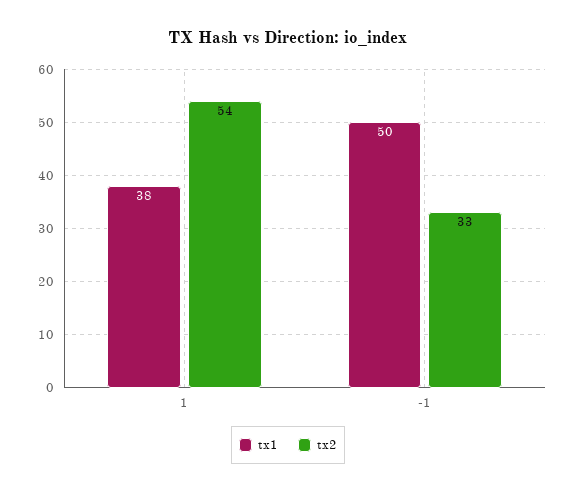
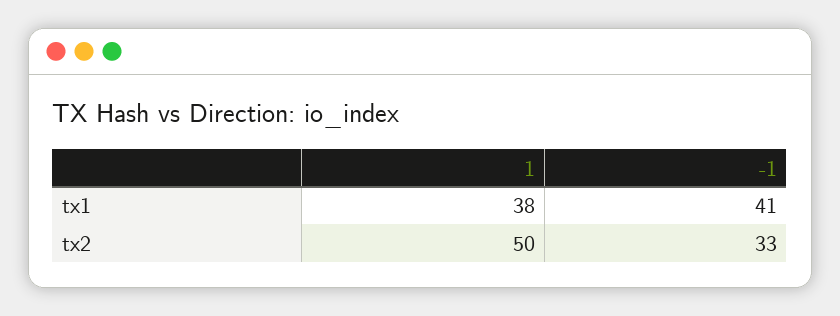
  {
    "tx1": {
      "1": 38,
-     "-1": 50
+     "-1": 41
    },
    "tx2": {
-     "1": 54,
+     "1": 50,
      "-1": 33
    }
  }

